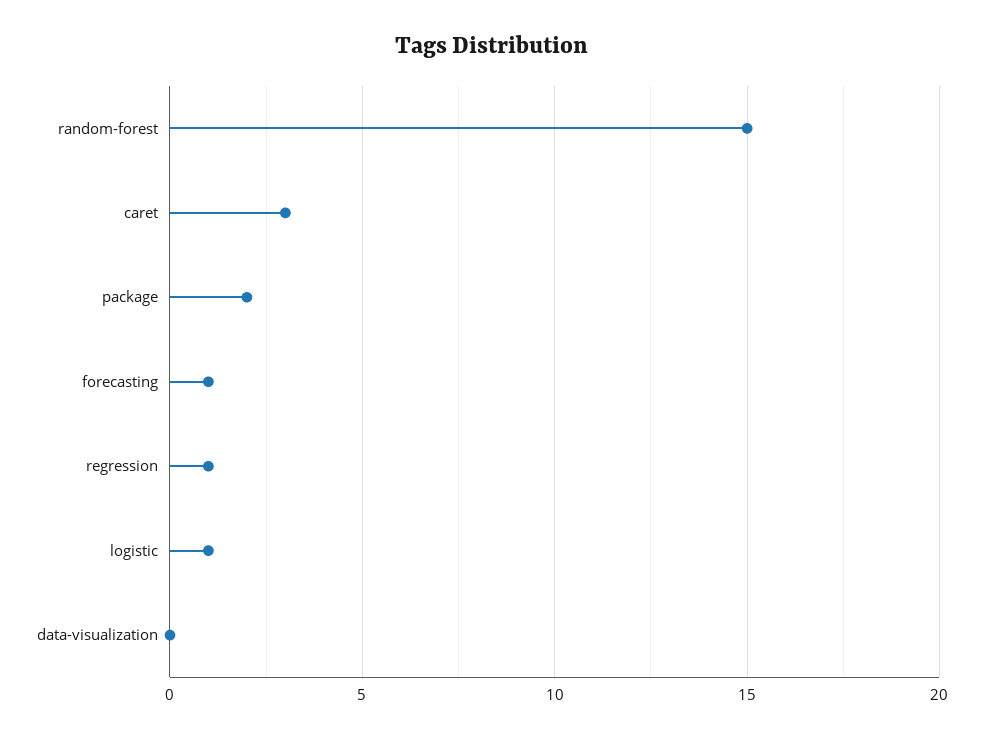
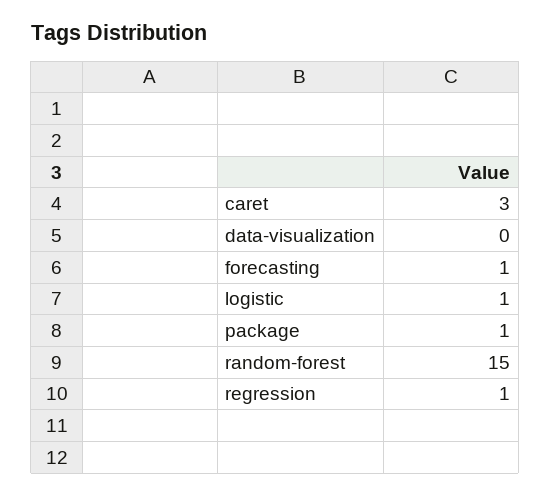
  {
    "random-forest": 15,
    "caret": 3,
-   "package": 2,
+   "package": 1,
    "forecasting": 1,
    "regression": 1,
    "logistic": 1,
    "data-visualization": 0
  }

